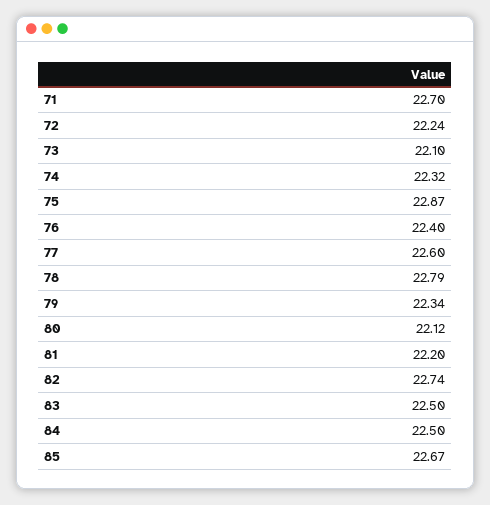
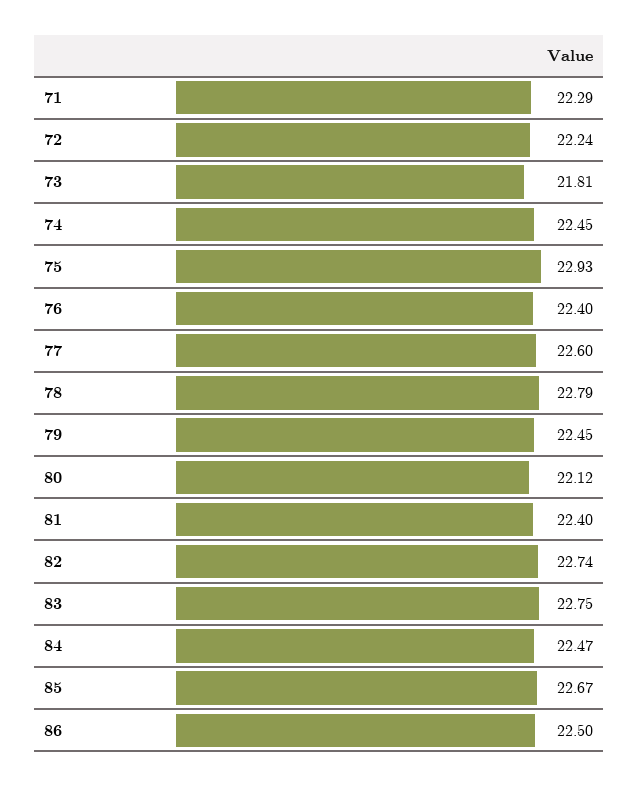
  {
-   "71": 22.7,
+   "71": 22.29,
    "72": 22.24,
-   "73": 22.1,
+   "73": 21.81,
-   "74": 22.32,
+   "74": 22.45,
-   "75": 22.87,
+   "75": 22.93,
    "76": 22.4,
    "77": 22.6,
    "78": 22.79,
-   "79": 22.34,
+   "79": 22.45,
    "80": 22.12,
-   "81": 22.2,
+   "81": 22.4,
    "82": 22.74,
-   "83": 22.5,
+   "83": 22.75,
-   "84": 22.5,
+   "84": 22.47,
-   "85": 22.67
+   "85": 22.67,
+   "86": 22.5
  }

